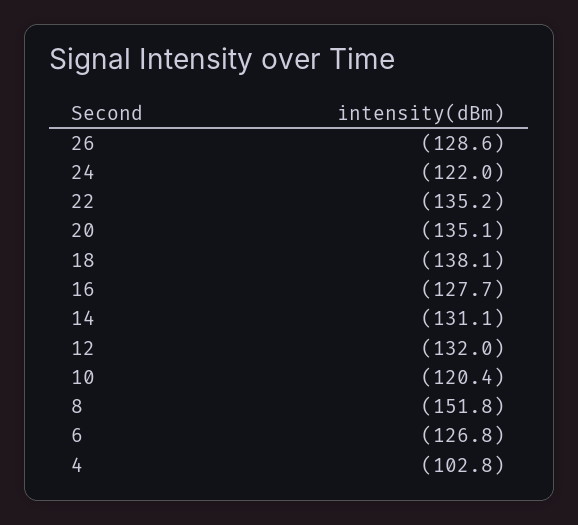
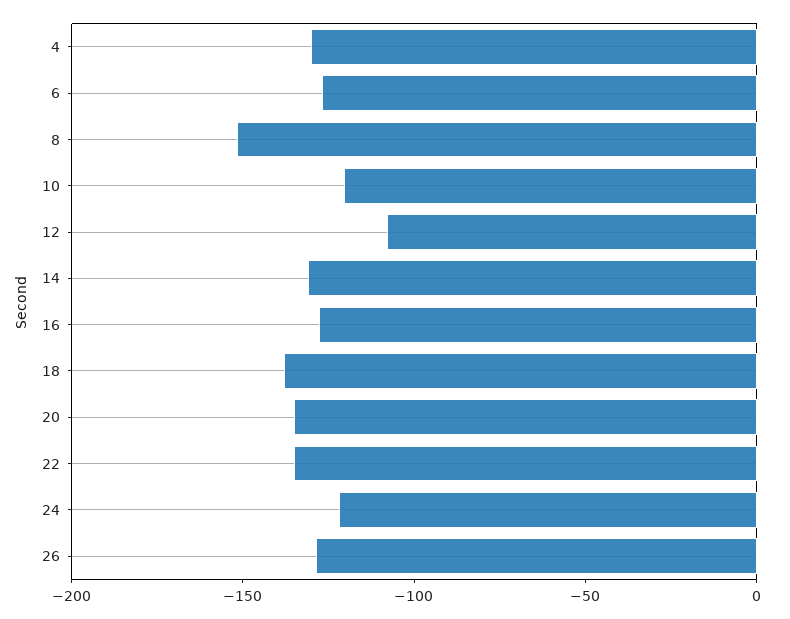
  {
    "26": -128.6,
    "24": -122,
    "22": -135.2,
    "20": -135.1,
    "18": -138.1,
    "16": -127.7,
    "14": -131.1,
-   "12": -132,
+   "12": -110,
    "10": -120.4,
    "8": -151.8,
    "6": -126.8,
-   "4": -102.8
+   "4": -130
  }

